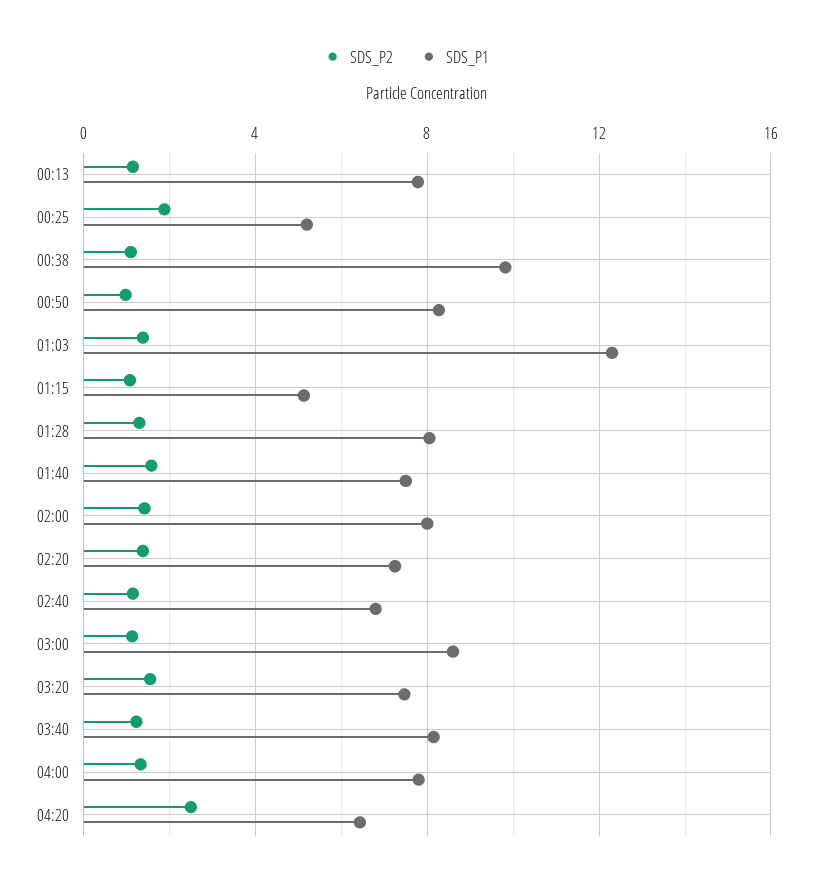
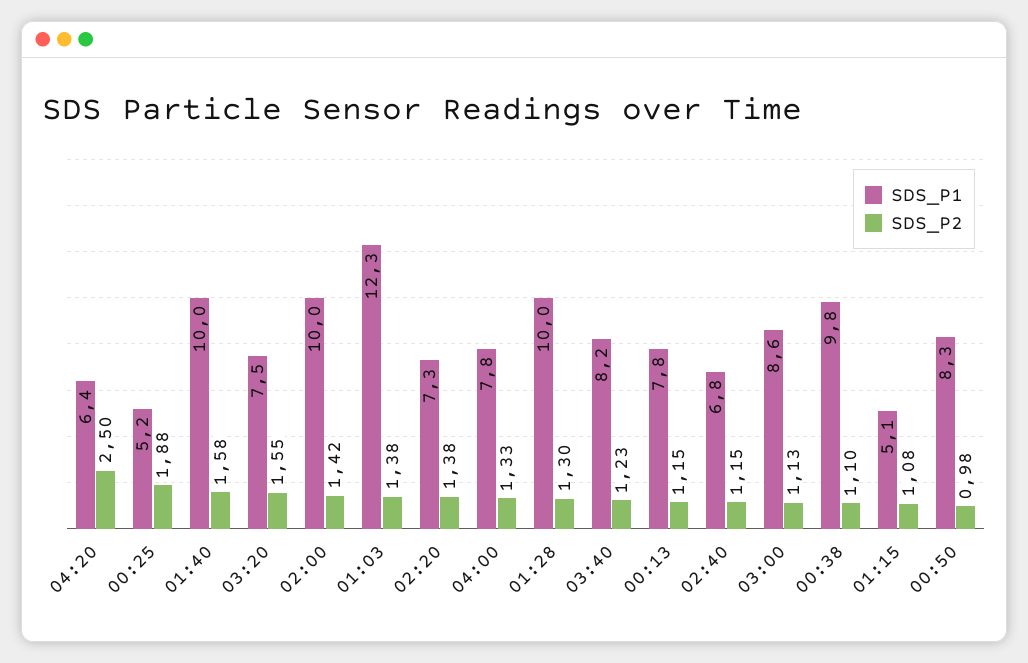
  {
    "SDS_P2": {
      "00:13": 1.15,
      "00:25": 1.88,
      "00:38": 1.1,
      "00:50": 0.98,
      "01:03": 1.38,
      "01:15": 1.08,
      "01:28": 1.3,
      "01:40": 1.58,
      "02:00": 1.42,
      "02:20": 1.38,
      "02:40": 1.15,
      "03:00": 1.13,
      "03:20": 1.55,
      "03:40": 1.23,
      "04:00": 1.33,
      "04:20": 2.5
    },
    "SDS_P1": {
      "00:13": 7.8,
      "00:25": 5.2,
      "00:38": 9.8,
      "00:50": 8.3,
      "01:03": 12.3,
      "01:15": 5.1,
-     "01:28": 8,
+     "01:28": 10,
-     "01:40": 7.5,
+     "01:40": 10,
-     "02:00": 8,
+     "02:00": 10,
      "02:20": 7.3,
      "02:40": 6.8,
      "03:00": 8.6,
      "03:20": 7.5,
      "03:40": 8.2,
      "04:00": 7.8,
      "04:20": 6.4
    }
  }

